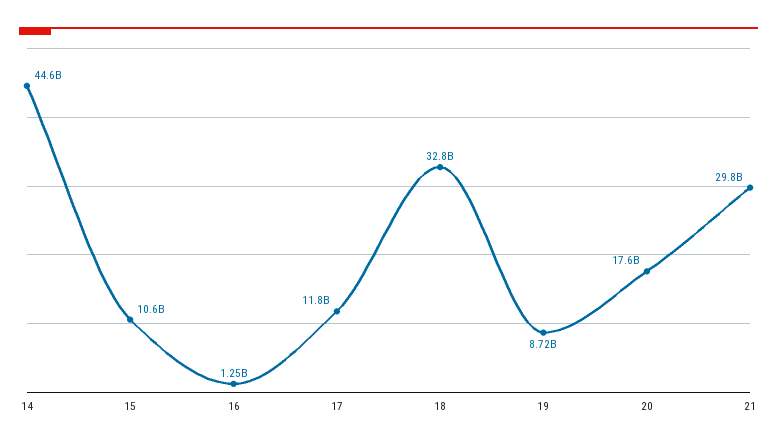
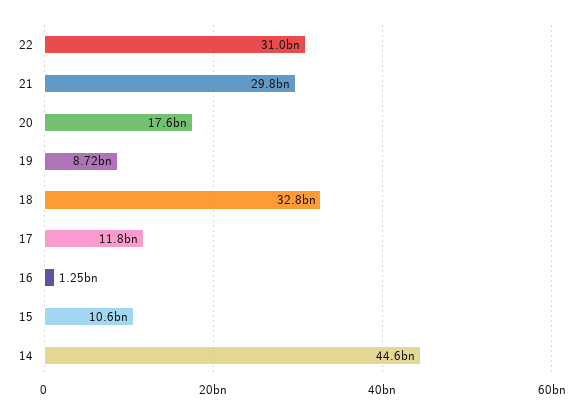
  {
    "14": 44600000000,
    "15": 10600000000,
    "16": 1250000000,
    "17": 11800000000,
    "18": 32800000000,
    "19": 8720000000,
    "20": 17600000000,
-   "21": 29800000000
+   "21": 29800000000,
+   "22": 31000000000
  }

